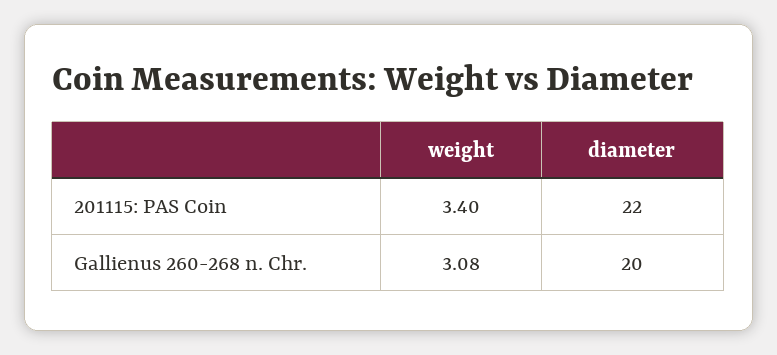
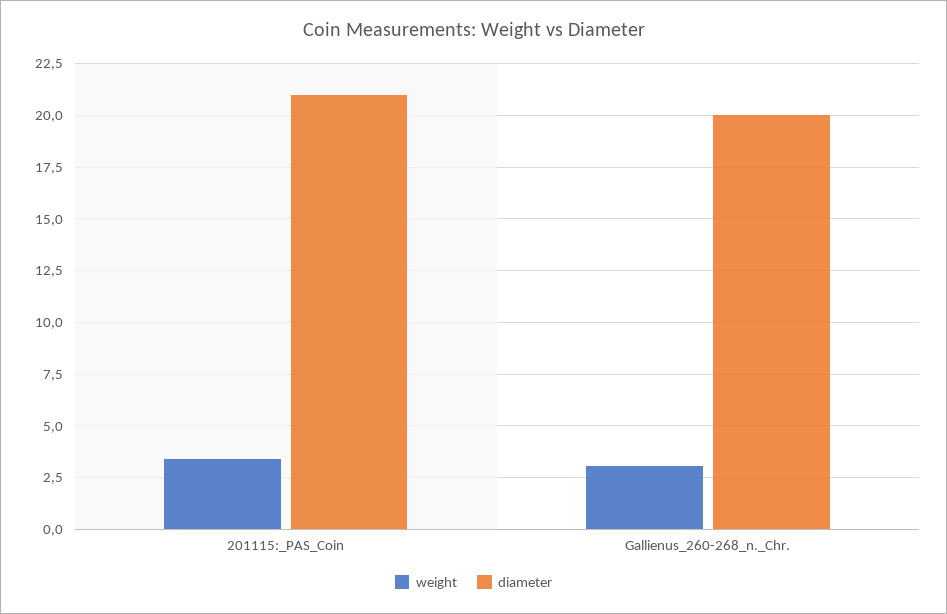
  {
    "weight": {
      "201115: PAS Coin": 3.4,
      "Gallienus 260-268 n. Chr.": 3.08
    },
    "diameter": {
-     "201115: PAS Coin": 22,
+     "201115: PAS Coin": 21,
      "Gallienus 260-268 n. Chr.": 20
    }
  }

